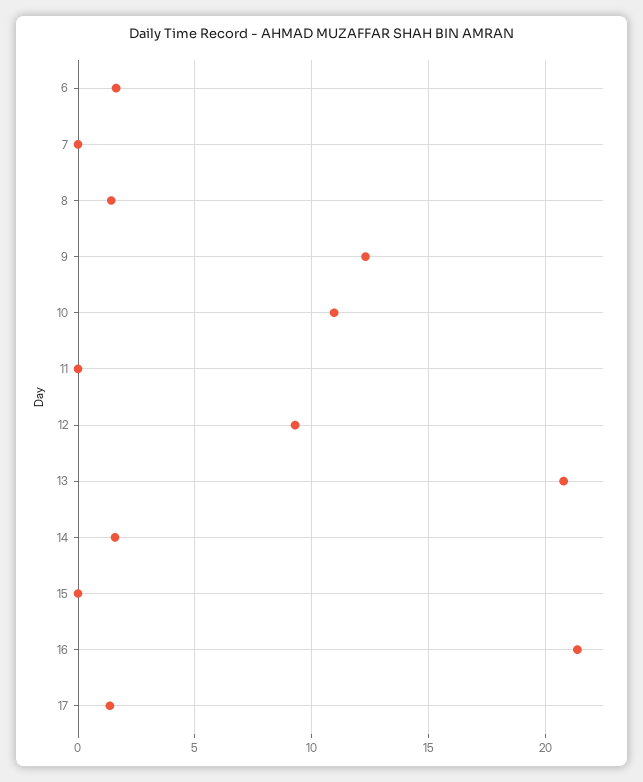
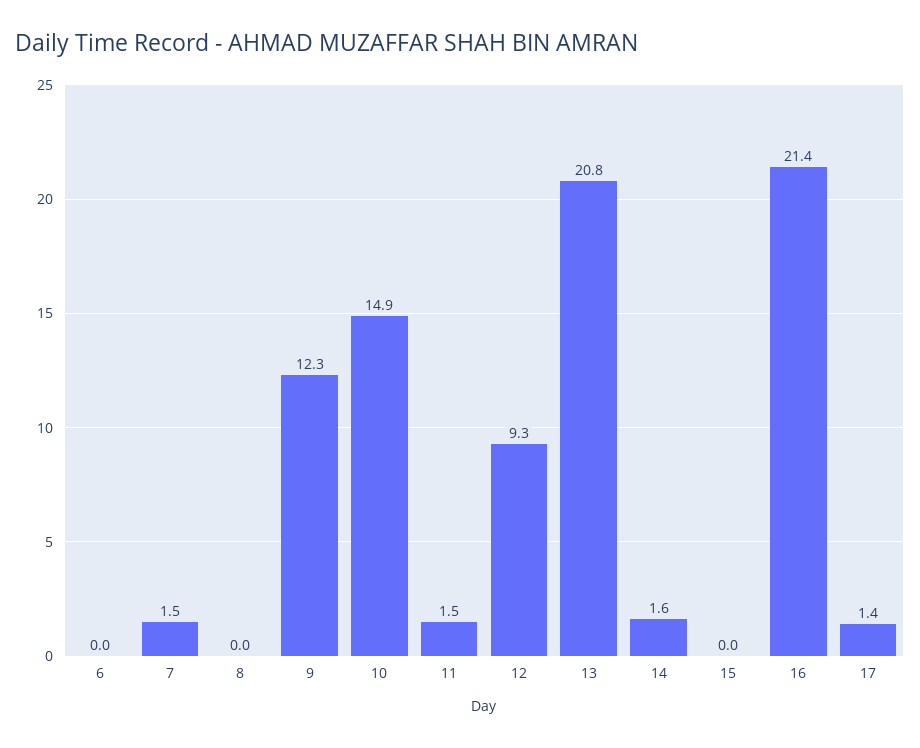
  {
-   "6": 1.5,
+   "6": 0,
-   "7": 0,
+   "7": 1.5,
-   "8": 1.5,
+   "8": 0,
    "9": 12.3,
-   "10": 11,
+   "10": 14.9,
-   "11": 0,
+   "11": 1.5,
    "12": 9.3,
    "13": 20.8,
    "14": 1.6,
    "15": 0,
    "16": 21.4,
    "17": 1.4
  }

